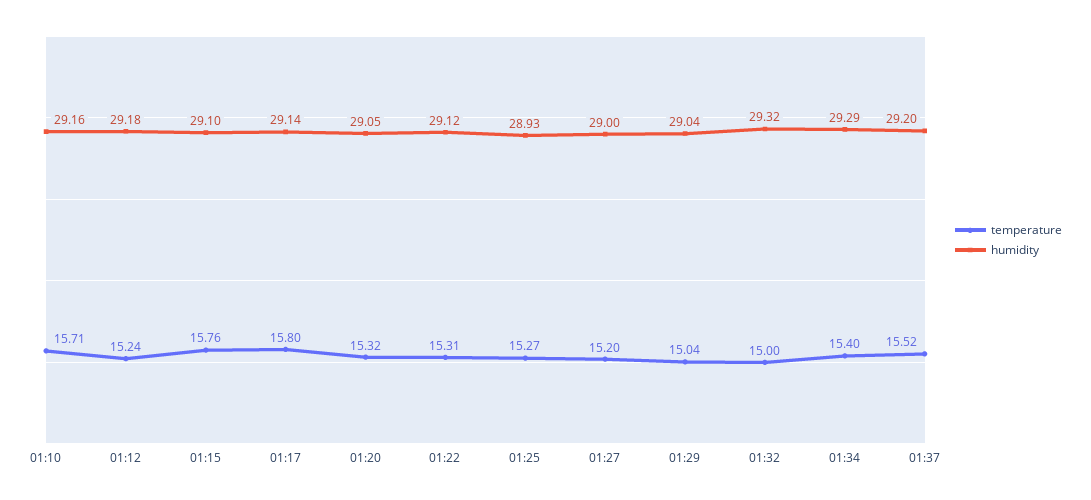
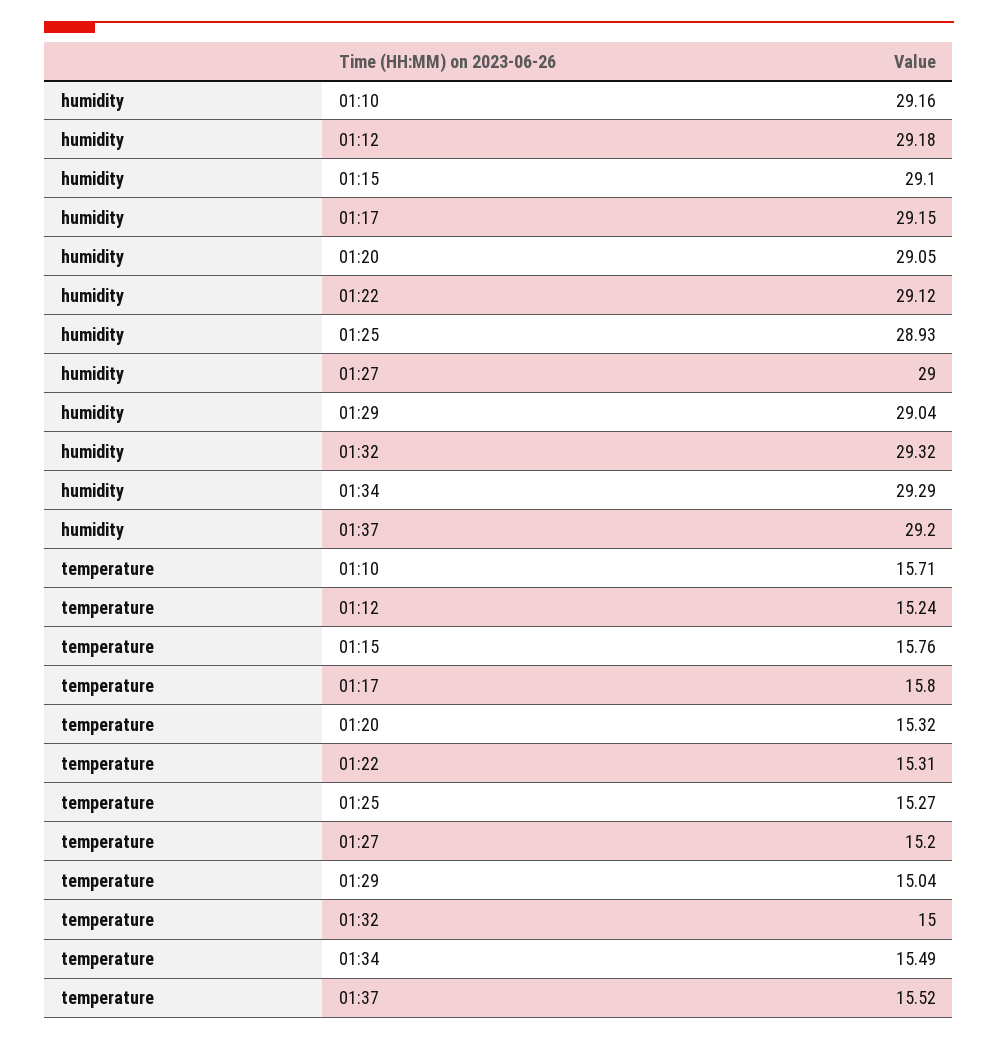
  {
    "temperature": {
      "01:10": 15.71,
      "01:12": 15.24,
      "01:15": 15.76,
      "01:17": 15.8,
      "01:20": 15.32,
      "01:22": 15.31,
      "01:25": 15.27,
      "01:27": 15.2,
      "01:29": 15.04,
      "01:32": 15,
-     "01:34": 15.4,
+     "01:34": 15.49,
      "01:37": 15.52
    },
    "humidity": {
      "01:10": 29.16,
      "01:12": 29.18,
      "01:15": 29.1,
-     "01:17": 29.14,
+     "01:17": 29.15,
      "01:20": 29.05,
      "01:22": 29.12,
      "01:25": 28.93,
      "01:27": 29,
      "01:29": 29.04,
      "01:32": 29.32,
      "01:34": 29.29,
      "01:37": 29.2
    }
  }

